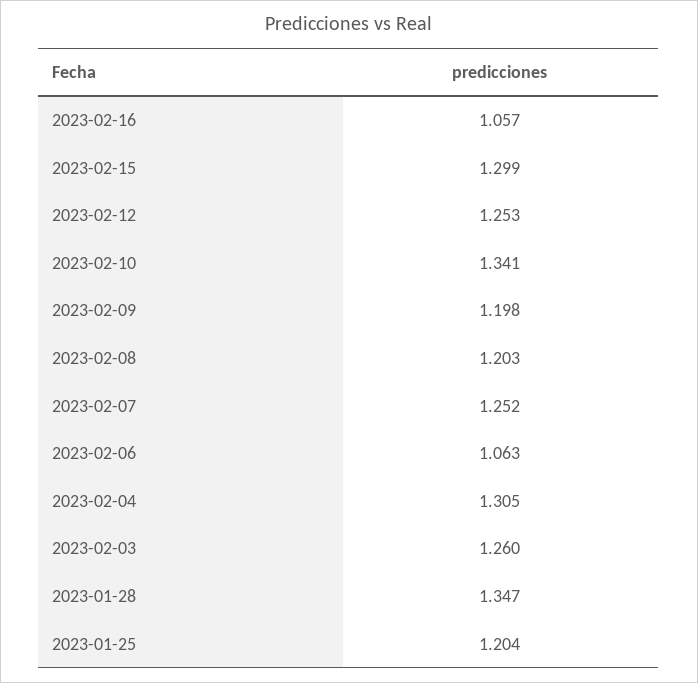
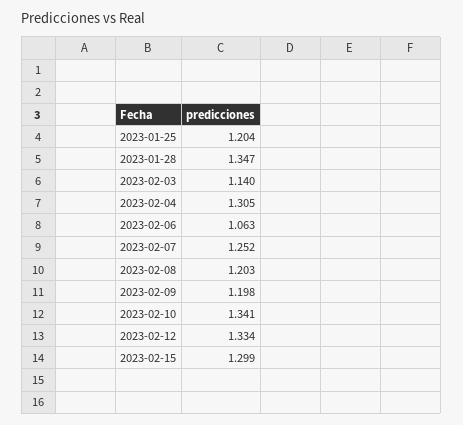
  {
-   "2023-02-16": 1.057,
    "2023-02-15": 1.299,
-   "2023-02-12": 1.253,
+   "2023-02-12": 1.334,
    "2023-02-10": 1.341,
    "2023-02-09": 1.198,
    "2023-02-08": 1.203,
    "2023-02-07": 1.252,
    "2023-02-06": 1.063,
    "2023-02-04": 1.305,
-   "2023-02-03": 1.26,
+   "2023-02-03": 1.14,
    "2023-01-28": 1.347,
    "2023-01-25": 1.204
  }

